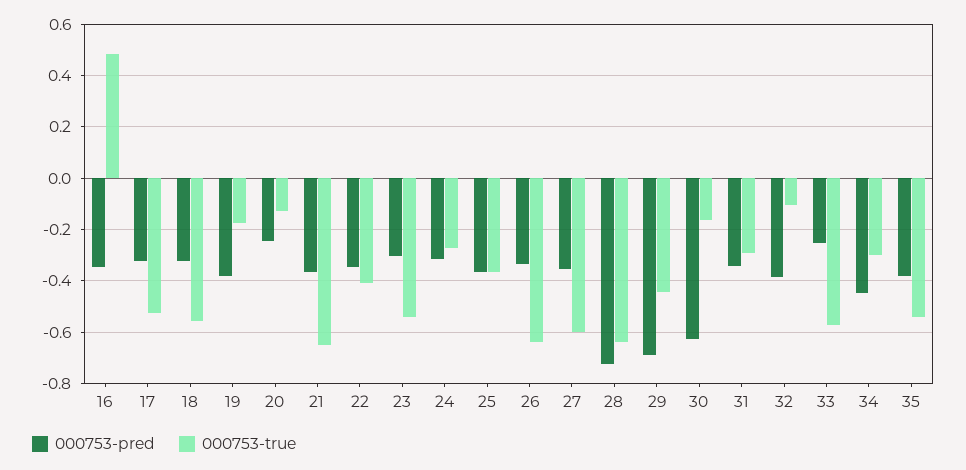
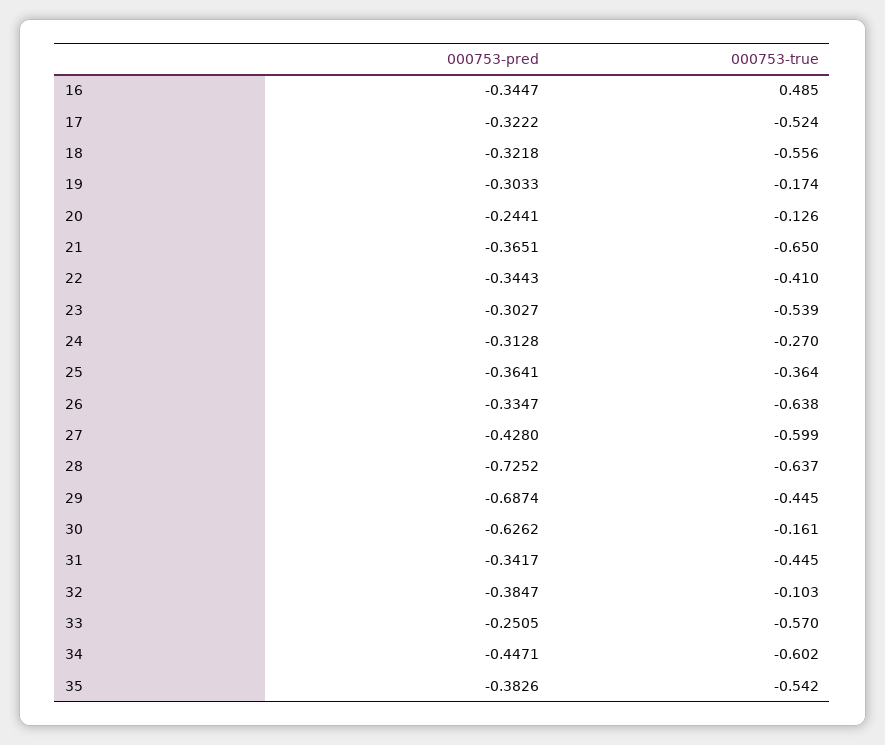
  {
    "000753-pred": {
      "16": -0.3447,
      "17": -0.3222,
      "18": -0.3218,
-     "19": -0.375,
+     "19": -0.3033,
      "20": -0.2441,
      "21": -0.3651,
      "22": -0.3443,
      "23": -0.3027,
      "24": -0.3128,
      "25": -0.3641,
      "26": -0.3347,
-     "27": -0.35,
+     "27": -0.428,
      "28": -0.7252,
      "29": -0.6874,
      "30": -0.6262,
      "31": -0.3417,
      "32": -0.3847,
      "33": -0.2505,
      "34": -0.4471,
      "35": -0.3826
    },
    "000753-true": {
      "16": 0.485,
      "17": -0.524,
      "18": -0.556,
      "19": -0.174,
      "20": -0.126,
      "21": -0.65,
      "22": -0.41,
      "23": -0.539,
      "24": -0.27,
      "25": -0.364,
      "26": -0.638,
      "27": -0.599,
      "28": -0.637,
      "29": -0.445,
      "30": -0.161,
-     "31": -0.3,
+     "31": -0.445,
      "32": -0.103,
      "33": -0.57,
-     "34": -0.3,
+     "34": -0.602,
      "35": -0.542
    }
  }

